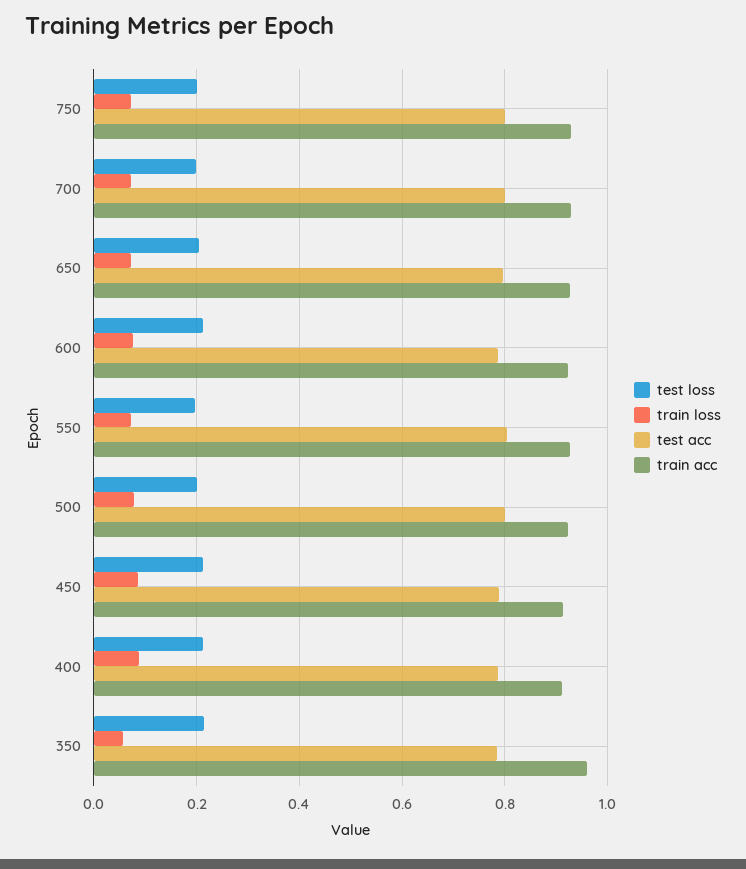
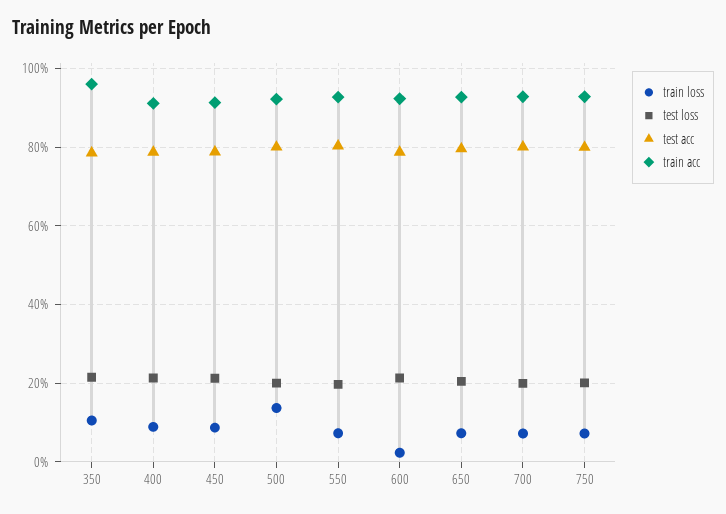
  {
    "test loss": {
      "750": 0.2,
      "700": 0.2,
      "650": 0.2,
      "600": 0.22,
      "550": 0.2,
      "500": 0.2,
      "450": 0.22,
      "400": 0.22,
      "350": 0.22
    },
    "train loss": {
      "750": 0.08,
      "700": 0.08,
      "650": 0.08,
-     "600": 0.08,
+     "600": 0.02,
      "550": 0.08,
-     "500": 0.08,
+     "500": 0.14,
      "450": 0.08,
      "400": 0.08,
-     "350": 0.06
+     "350": 0.1
    },
    "test acc": {
      "750": 0.8,
      "700": 0.8,
      "650": 0.8,
      "600": 0.78,
      "550": 0.8,
      "500": 0.8,
      "450": 0.78,
      "400": 0.78,
      "350": 0.78
    },
    "train acc": {
      "750": 0.92,
      "700": 0.92,
      "650": 0.92,
      "600": 0.92,
      "550": 0.92,
      "500": 0.92,
      "450": 0.92,
      "400": 0.92,
      "350": 0.96
    }
  }

